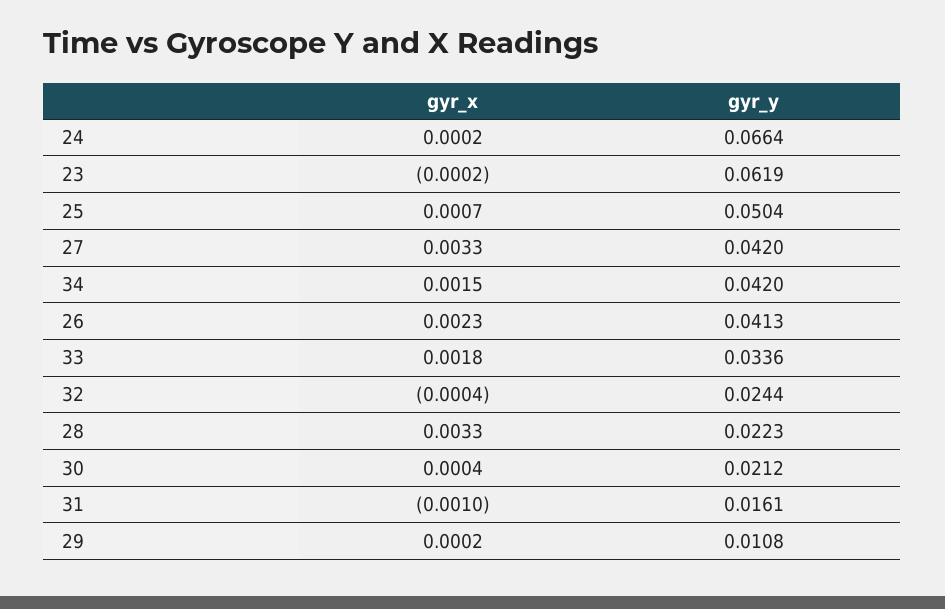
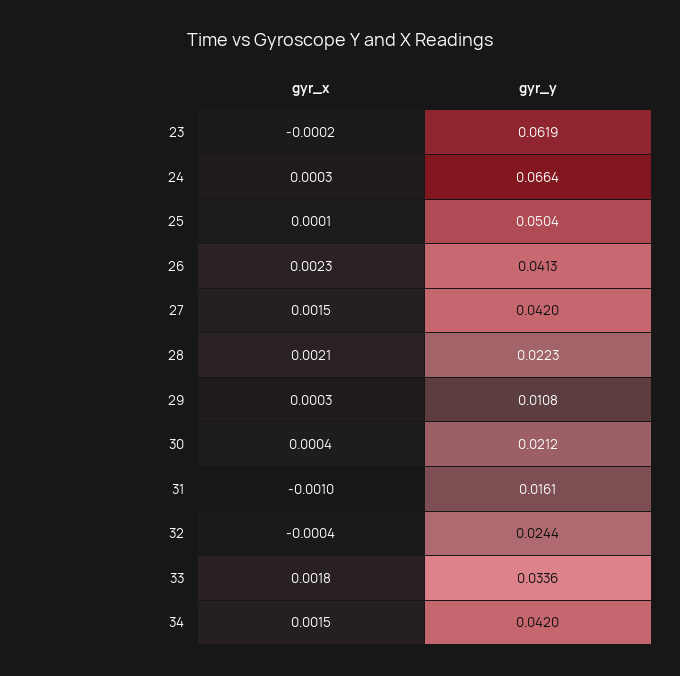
  {
    "gyr_x": {
-     "24": 0.0002,
+     "24": 0.0003,
      "23": -0.0002,
-     "25": 0.0007,
+     "25": 0.0001,
-     "27": 0.0033,
+     "27": 0.0015,
      "34": 0.0015,
      "26": 0.0023,
      "33": 0.0018,
      "32": -0.0004,
-     "28": 0.0033,
+     "28": 0.0021,
      "30": 0.0004,
      "31": -0.001,
-     "29": 0.0002
+     "29": 0.0003
    },
    "gyr_y": {
      "24": 0.0664,
      "23": 0.0619,
      "25": 0.0504,
      "27": 0.042,
      "34": 0.042,
      "26": 0.0413,
      "33": 0.0336,
      "32": 0.0244,
      "28": 0.0223,
      "30": 0.0212,
      "31": 0.0161,
      "29": 0.0108
    }
  }

